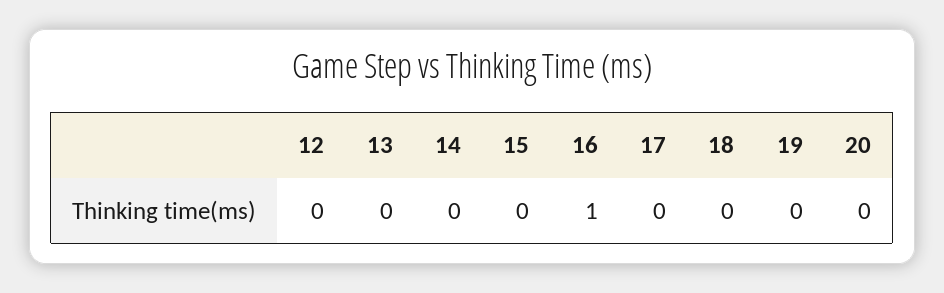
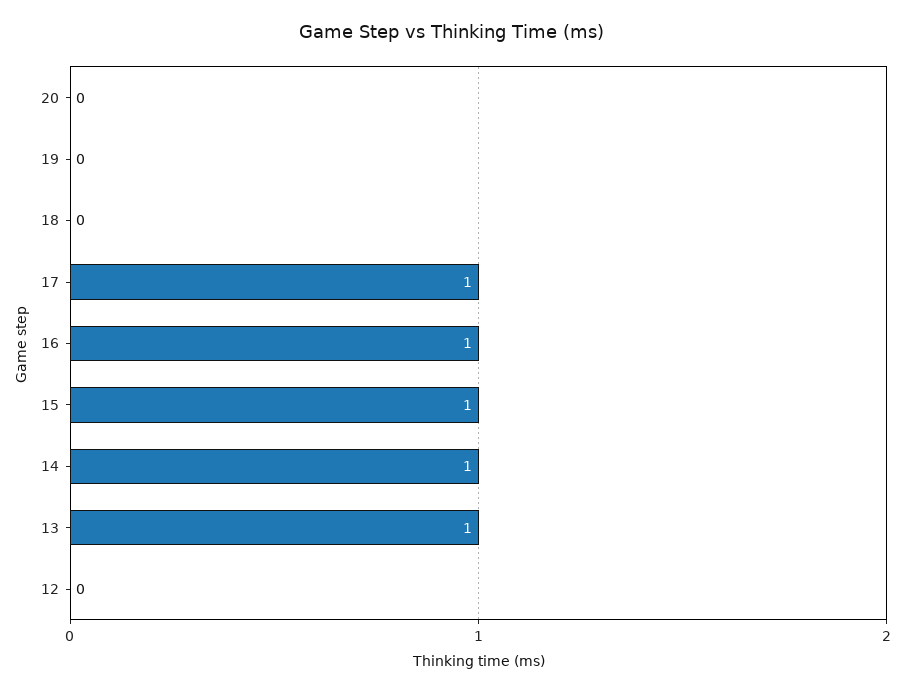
  {
    "12": 0,
-   "13": 0,
+   "13": 1,
-   "14": 0,
+   "14": 1,
-   "15": 0,
+   "15": 1,
    "16": 1,
-   "17": 0,
+   "17": 1,
    "18": 0,
    "19": 0,
    "20": 0
  }

